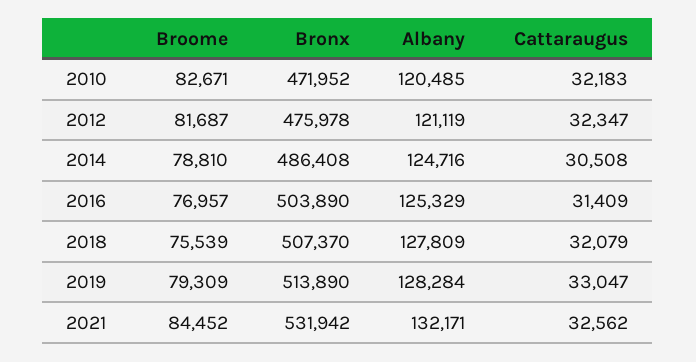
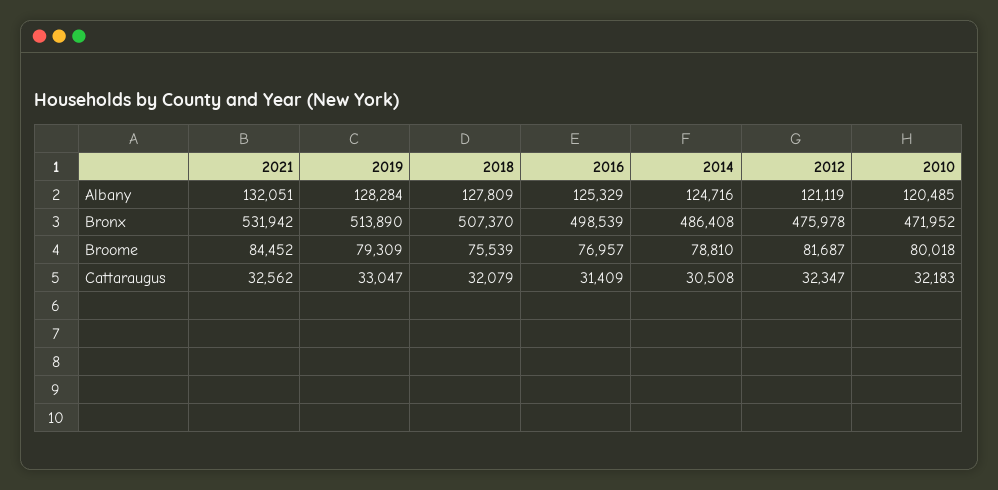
  {
    "Broome": {
-     "2010": 82671,
+     "2010": 80018,
      "2012": 81687,
      "2014": 78810,
      "2016": 76957,
      "2018": 75539,
      "2019": 79309,
      "2021": 84452
    },
    "Bronx": {
      "2010": 471952,
      "2012": 475978,
      "2014": 486408,
-     "2016": 503890,
+     "2016": 498539,
      "2018": 507370,
      "2019": 513890,
      "2021": 531942
    },
    "Albany": {
      "2010": 120485,
      "2012": 121119,
      "2014": 124716,
      "2016": 125329,
      "2018": 127809,
      "2019": 128284,
-     "2021": 132171
+     "2021": 132051
    },
    "Cattaraugus": {
      "2010": 32183,
      "2012": 32347,
      "2014": 30508,
      "2016": 31409,
      "2018": 32079,
      "2019": 33047,
      "2021": 32562
    }
  }

